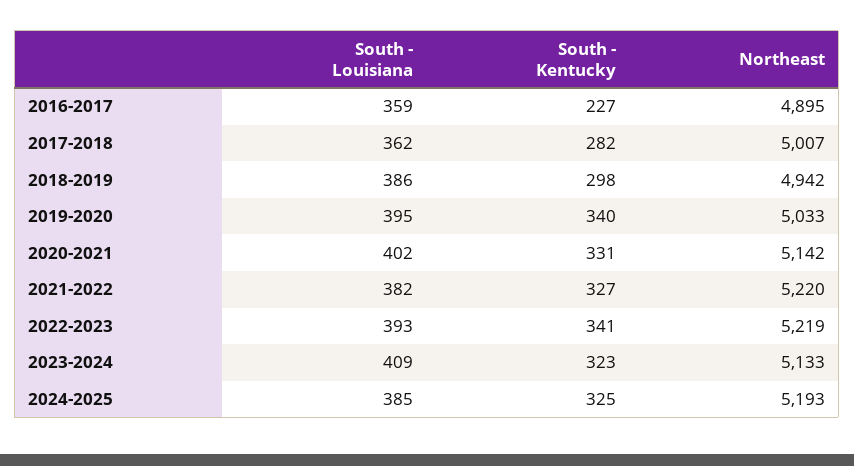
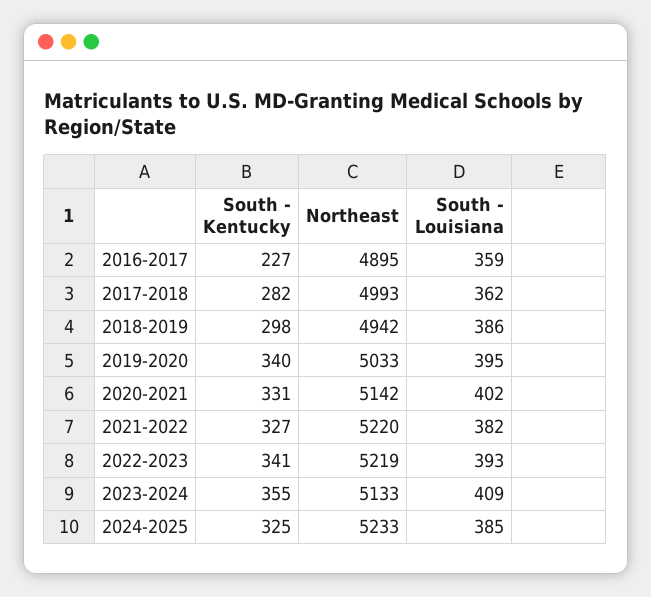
  {
    "South - Louisiana": {
      "2016-2017": 359,
      "2017-2018": 362,
      "2018-2019": 386,
      "2019-2020": 395,
      "2020-2021": 402,
      "2021-2022": 382,
      "2022-2023": 393,
      "2023-2024": 409,
      "2024-2025": 385
    },
    "South - Kentucky": {
      "2016-2017": 227,
      "2017-2018": 282,
      "2018-2019": 298,
      "2019-2020": 340,
      "2020-2021": 331,
      "2021-2022": 327,
      "2022-2023": 341,
-     "2023-2024": 323,
+     "2023-2024": 355,
      "2024-2025": 325
    },
    "Northeast": {
      "2016-2017": 4895,
-     "2017-2018": 5007,
+     "2017-2018": 4993,
      "2018-2019": 4942,
      "2019-2020": 5033,
      "2020-2021": 5142,
      "2021-2022": 5220,
      "2022-2023": 5219,
      "2023-2024": 5133,
-     "2024-2025": 5193
+     "2024-2025": 5233
    }
  }

